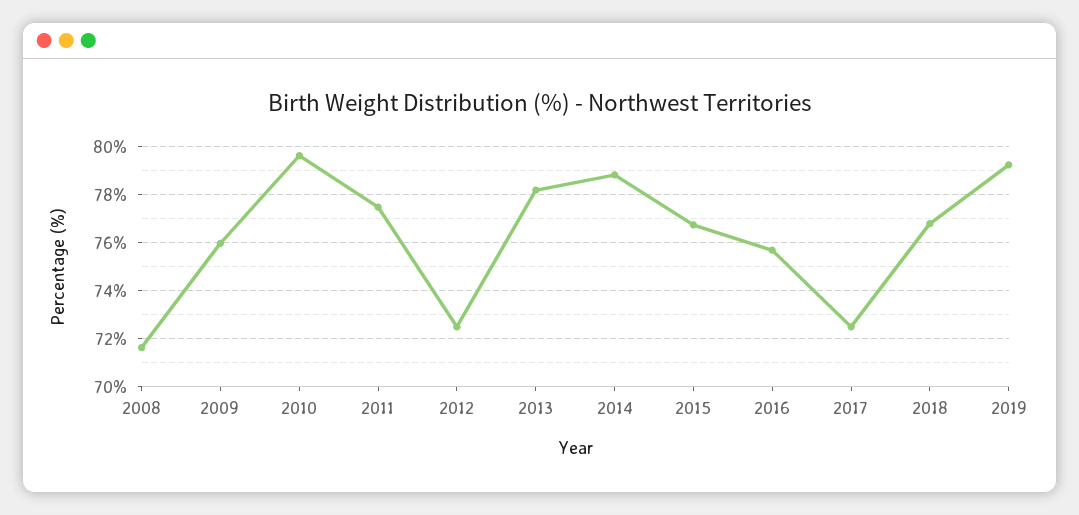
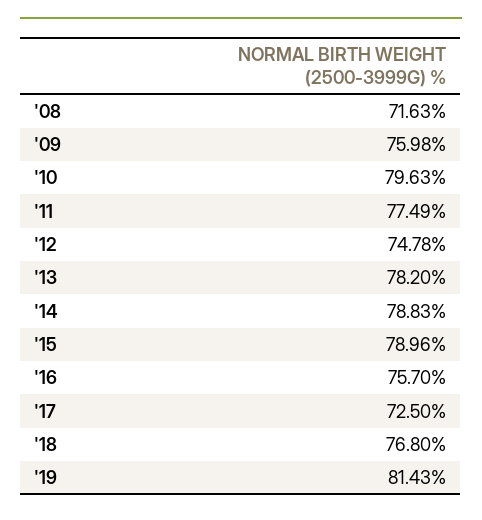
  {
    "2008": 71.63,
    "2009": 75.98,
    "2010": 79.63,
    "2011": 77.49,
-   "2012": 72.5,
+   "2012": 74.78,
    "2013": 78.2,
    "2014": 78.83,
-   "2015": 76.75,
+   "2015": 78.96,
    "2016": 75.7,
    "2017": 72.5,
    "2018": 76.8,
-   "2019": 79.25
+   "2019": 81.43
  }

